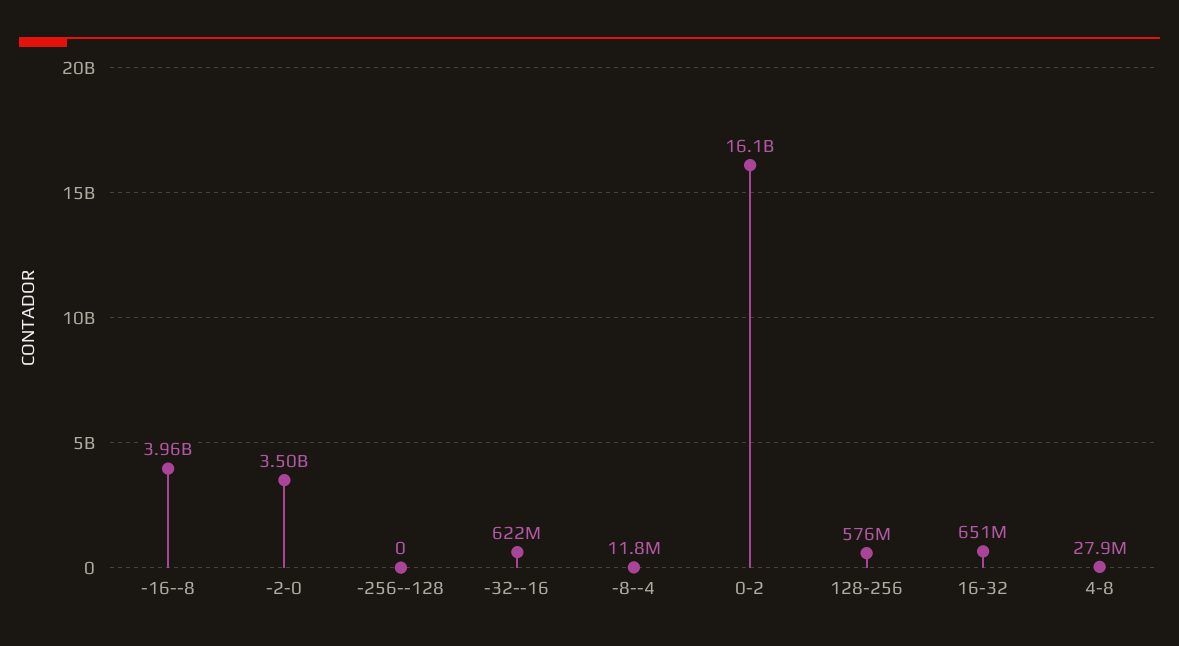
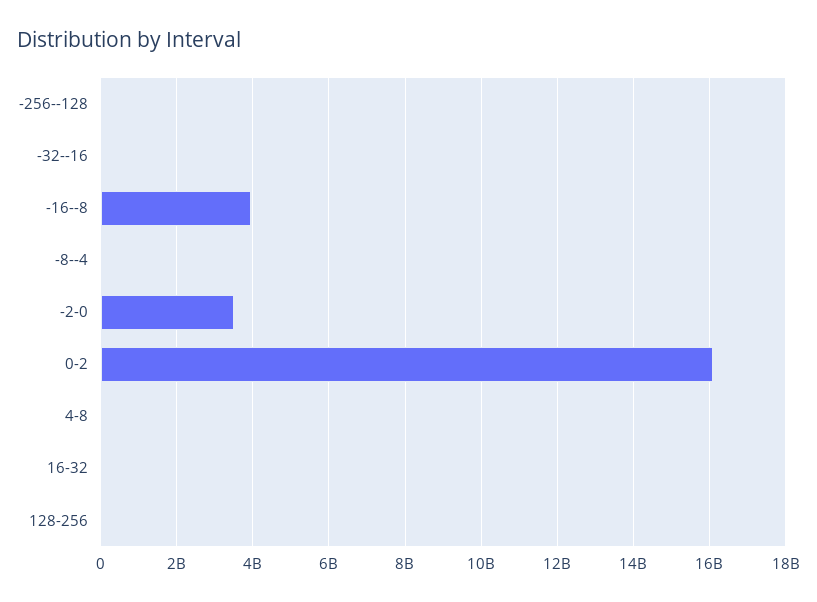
  {
    "-16--8": 3960000000,
    "-2-0": 3500000000,
    "-256--128": 0,
-   "-32--16": 622000000,
+   "-32--16": 0,
    "-8--4": 11800000,
    "0-2": 16100000000,
-   "128-256": 576000000,
+   "128-256": 0,
-   "16-32": 651000000,
+   "16-32": 0,
    "4-8": 27900000
  }

